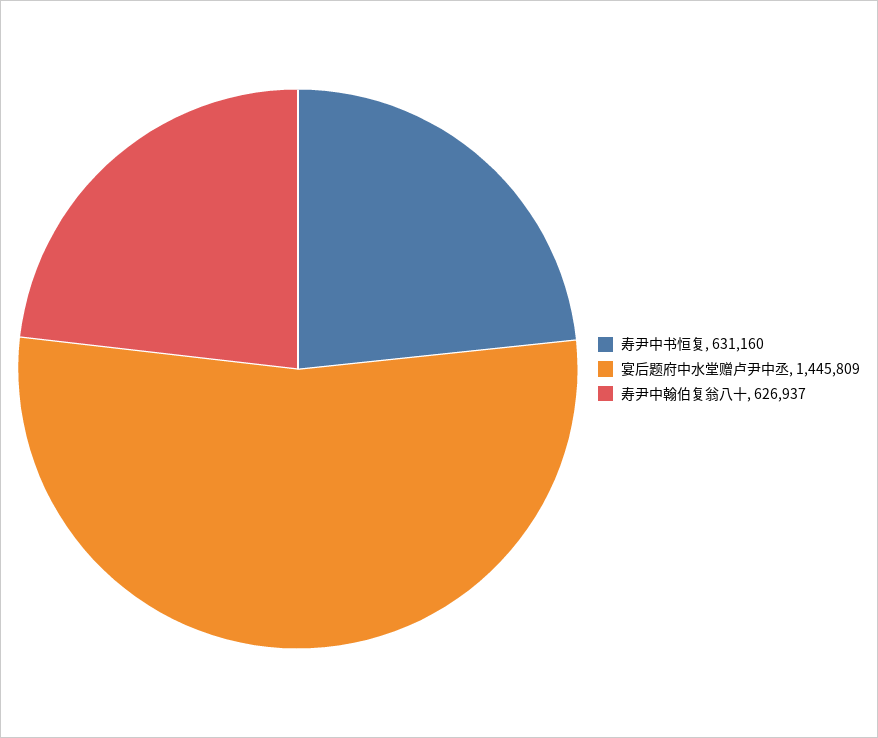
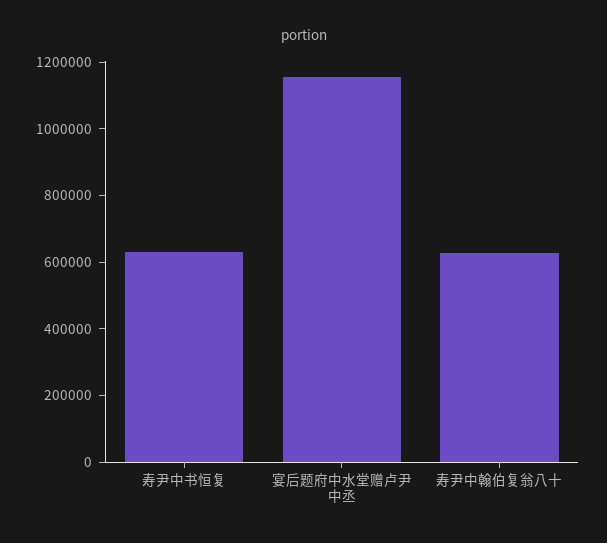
  {
    "寿尹中书恒复": 631160,
-   "宴后题府中水堂赠卢尹中丞": 1445809,
+   "宴后题府中水堂赠卢尹中丞": 1150000,
    "寿尹中翰伯复翁八十": 626937
  }

